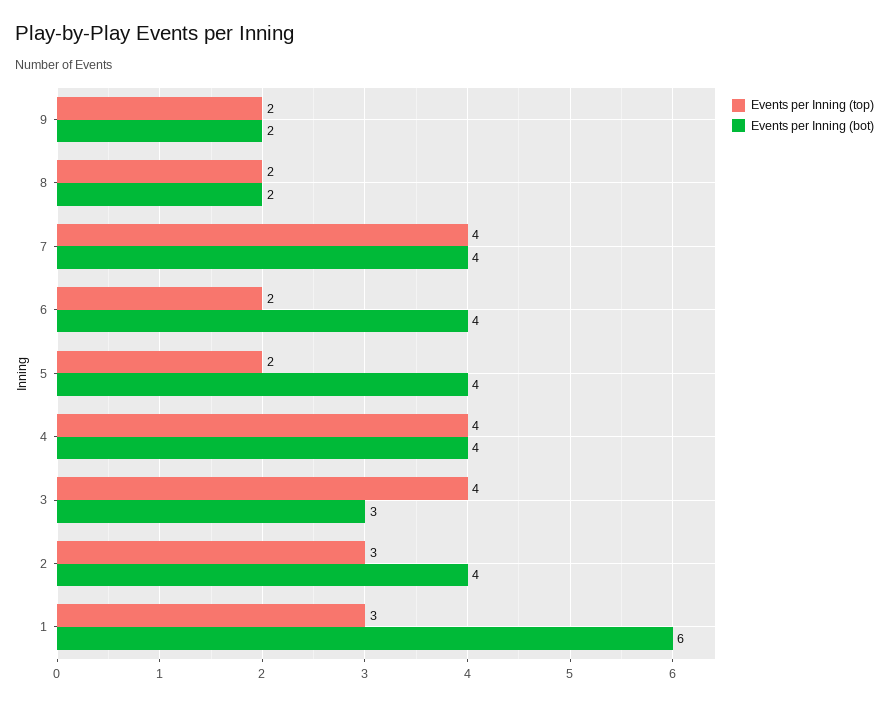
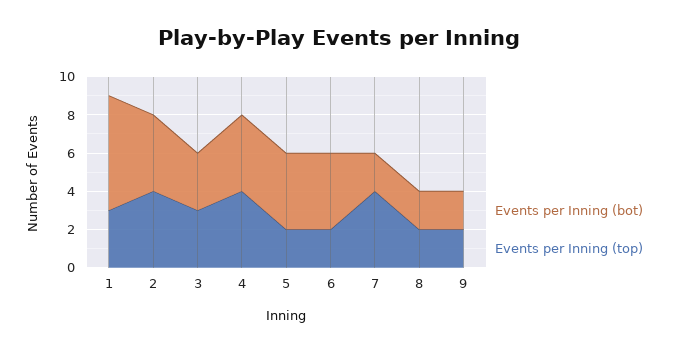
  {
    "Events per Inning (top)": {
      "9": 2,
      "8": 2,
      "7": 4,
      "6": 2,
      "5": 2,
      "4": 4,
-     "3": 4,
+     "3": 3,
-     "2": 3,
+     "2": 4,
      "1": 3
    },
    "Events per Inning (bot)": {
      "9": 2,
      "8": 2,
-     "7": 4,
+     "7": 2,
      "6": 4,
      "5": 4,
      "4": 4,
      "3": 3,
      "2": 4,
      "1": 6
    }
  }

